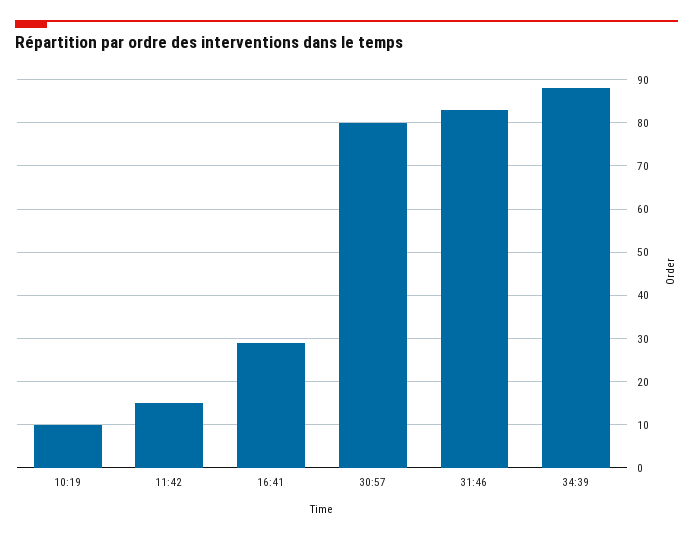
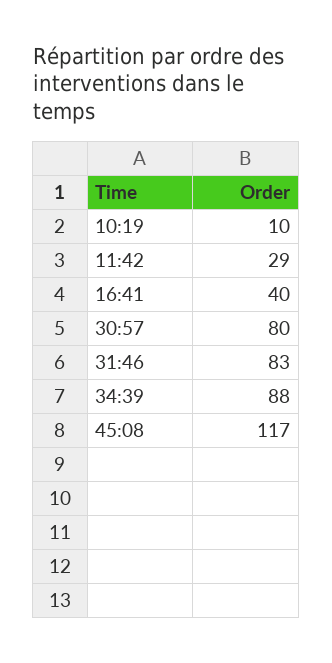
  {
    "10:19": 10,
-   "11:42": 15,
+   "11:42": 29,
-   "16:41": 30,
+   "16:41": 40,
    "30:57": 80,
    "31:46": 83,
-   "34:39": 88
+   "34:39": 88,
+   "45:08": 117
  }

